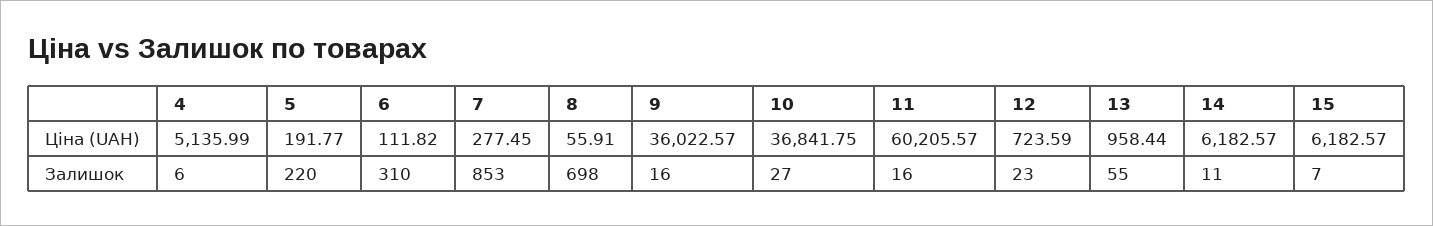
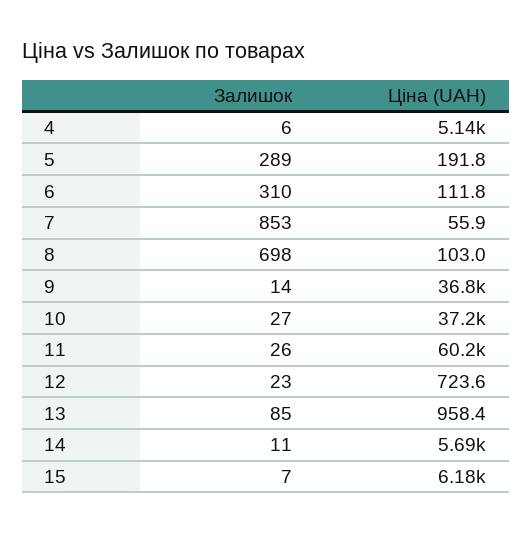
  {
    "4": {
      "Ціна (UAH)": 5135.99,
      "Залишок": 6
    },
    "5": {
      "Ціна (UAH)": 191.77,
-     "Залишок": 220
+     "Залишок": 289
    },
    "6": {
      "Ціна (UAH)": 111.82,
      "Залишок": 310
    },
    "7": {
-     "Ціна (UAH)": 277.45,
+     "Ціна (UAH)": 55.9,
      "Залишок": 853
    },
    "8": {
-     "Ціна (UAH)": 55.91,
+     "Ціна (UAH)": 103,
      "Залишок": 698
    },
    "9": {
-     "Ціна (UAH)": 36022.57,
+     "Ціна (UAH)": 36800,
-     "Залишок": 16
+     "Залишок": 14
    },
    "10": {
-     "Ціна (UAH)": 36841.75,
+     "Ціна (UAH)": 37200,
      "Залишок": 27
    },
    "11": {
      "Ціна (UAH)": 60205.57,
-     "Залишок": 16
+     "Залишок": 26
    },
    "12": {
      "Ціна (UAH)": 723.59,
      "Залишок": 23
    },
    "13": {
      "Ціна (UAH)": 958.44,
-     "Залишок": 55
+     "Залишок": 85
    },
    "14": {
-     "Ціна (UAH)": 6182.57,
+     "Ціна (UAH)": 5690,
      "Залишок": 11
    },
    "15": {
      "Ціна (UAH)": 6182.57,
      "Залишок": 7
    }
  }

